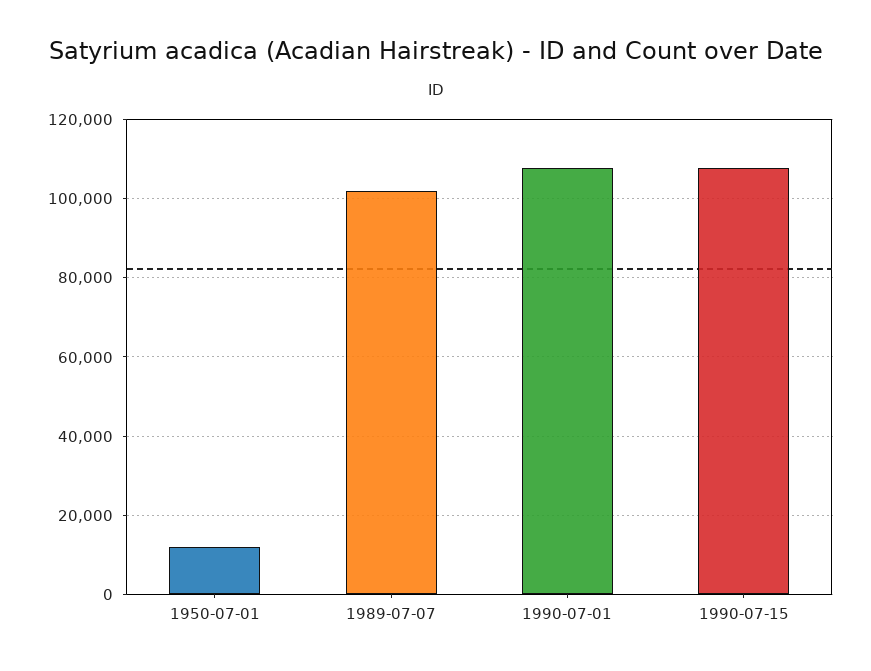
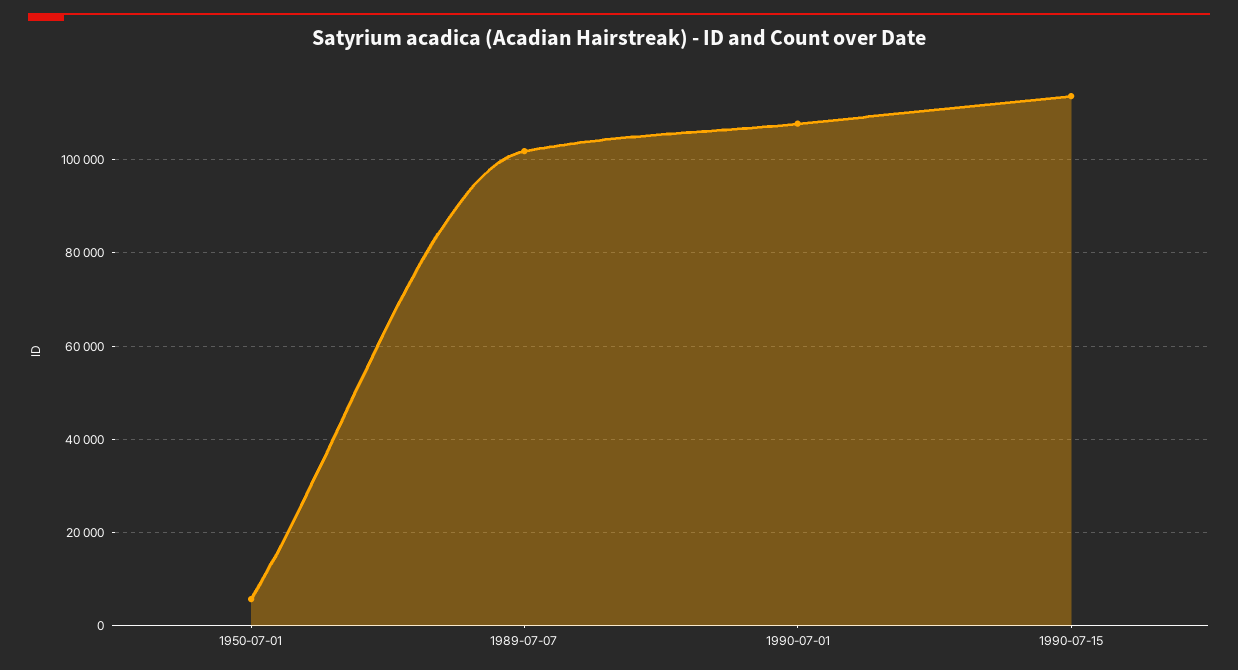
  {
-   "1950-07-01": 12000,
+   "1950-07-01": 6000,
    "1989-07-07": 102000,
    "1990-07-01": 108000,
-   "1990-07-15": 108000
+   "1990-07-15": 114000
  }

